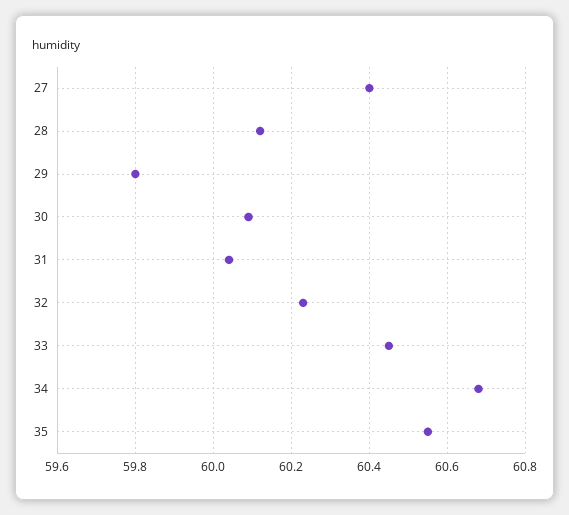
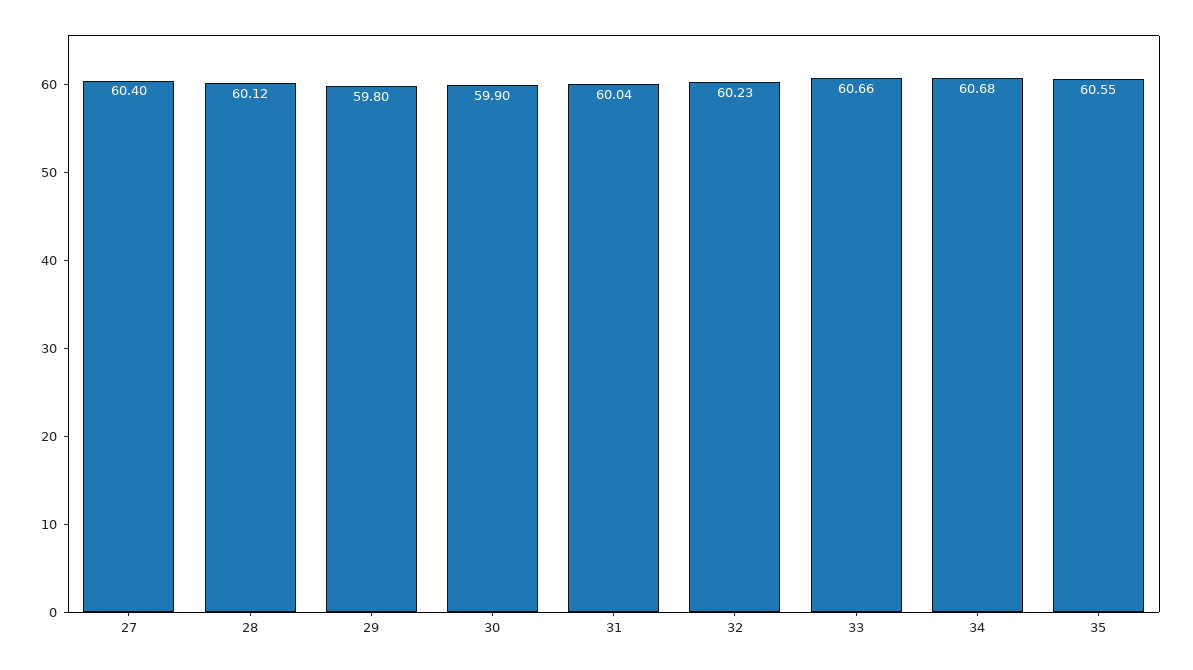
  {
    "27": 60.4,
    "28": 60.12,
    "29": 59.8,
-   "30": 60.1,
+   "30": 59.9,
    "31": 60.04,
    "32": 60.23,
-   "33": 60.45,
+   "33": 60.66,
    "34": 60.68,
    "35": 60.55
  }

